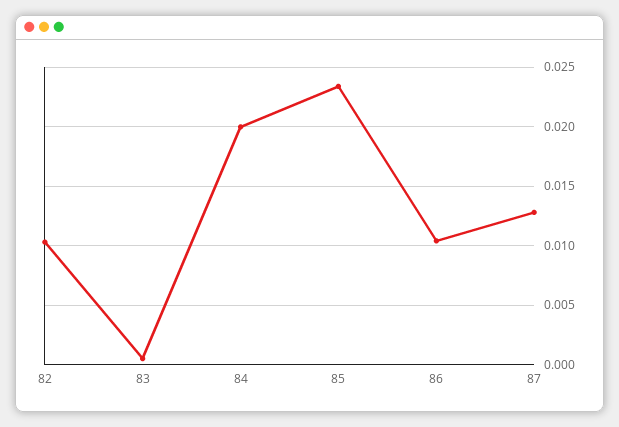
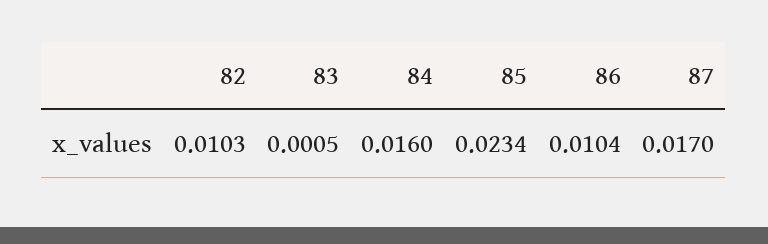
  {
    "82": 0.0103,
    "83": 0.0005,
-   "84": 0.02,
+   "84": 0.016,
    "85": 0.0234,
    "86": 0.0104,
-   "87": 0.013
+   "87": 0.017
  }

